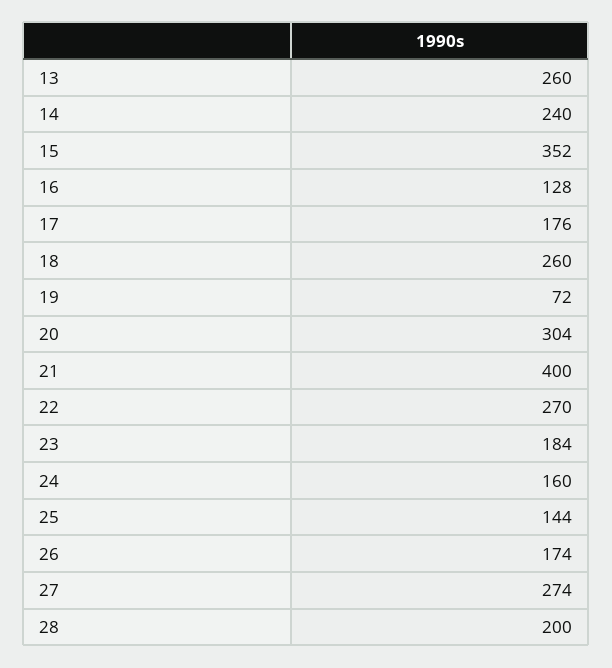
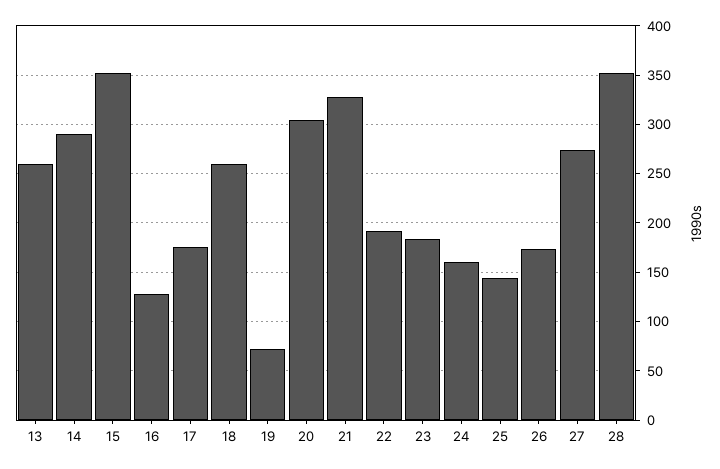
  {
    "13": 260,
-   "14": 240,
+   "14": 290,
    "15": 352,
    "16": 128,
    "17": 176,
    "18": 260,
    "19": 72,
    "20": 304,
-   "21": 400,
+   "21": 330,
-   "22": 270,
+   "22": 190,
    "23": 184,
    "24": 160,
    "25": 144,
    "26": 174,
    "27": 274,
-   "28": 200
+   "28": 350
  }

